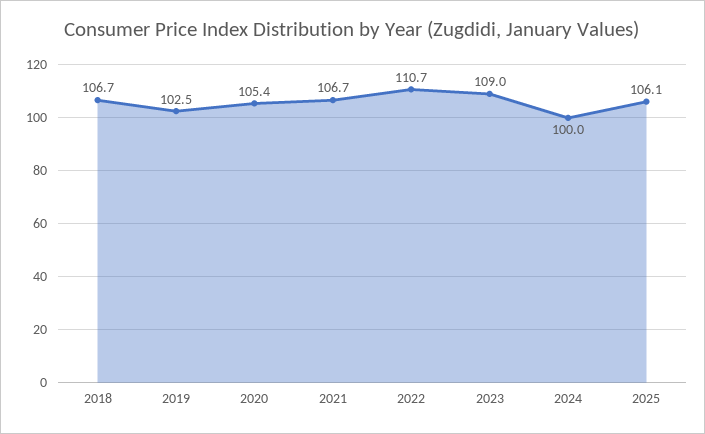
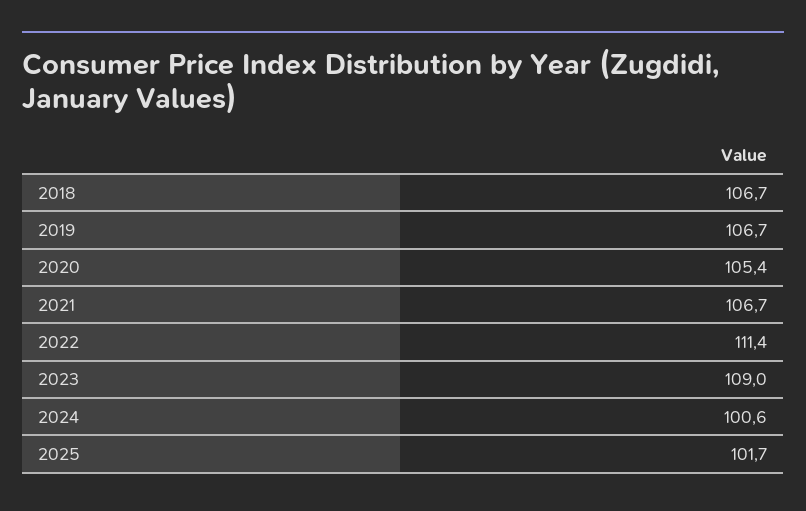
  {
    "2018": 106.7,
-   "2019": 102.5,
+   "2019": 106.7,
    "2020": 105.4,
    "2021": 106.7,
-   "2022": 110.7,
+   "2022": 111.4,
    "2023": 109,
-   "2024": 100,
+   "2024": 100.6,
-   "2025": 106.1
+   "2025": 101.7
  }

